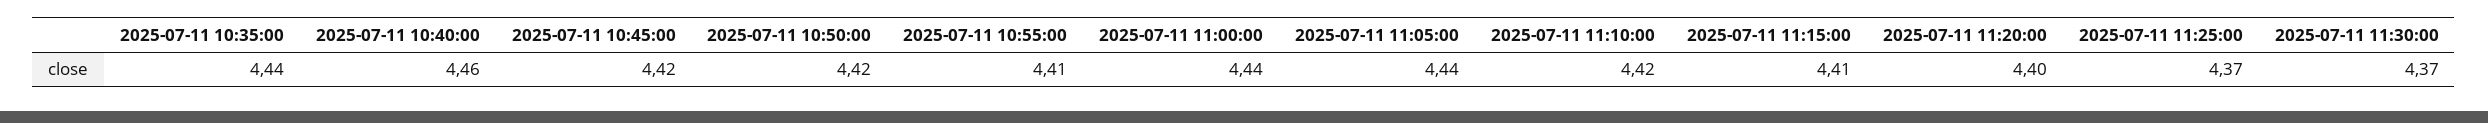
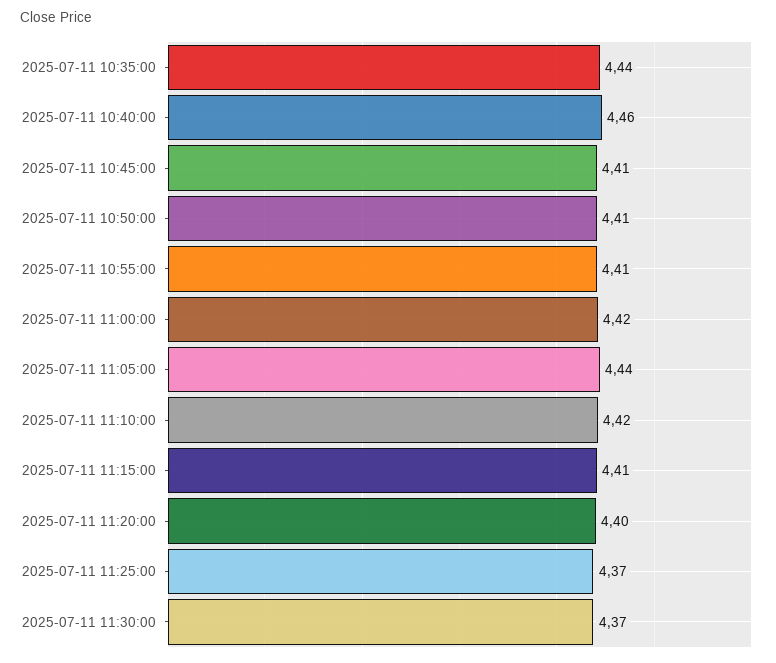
  {
    "2025-07-11 10:35:00": 4.44,
    "2025-07-11 10:40:00": 4.46,
-   "2025-07-11 10:45:00": 4.42,
+   "2025-07-11 10:45:00": 4.41,
-   "2025-07-11 10:50:00": 4.42,
+   "2025-07-11 10:50:00": 4.41,
    "2025-07-11 10:55:00": 4.41,
-   "2025-07-11 11:00:00": 4.44,
+   "2025-07-11 11:00:00": 4.42,
    "2025-07-11 11:05:00": 4.44,
    "2025-07-11 11:10:00": 4.42,
    "2025-07-11 11:15:00": 4.41,
    "2025-07-11 11:20:00": 4.4,
    "2025-07-11 11:25:00": 4.37,
    "2025-07-11 11:30:00": 4.37
  }

